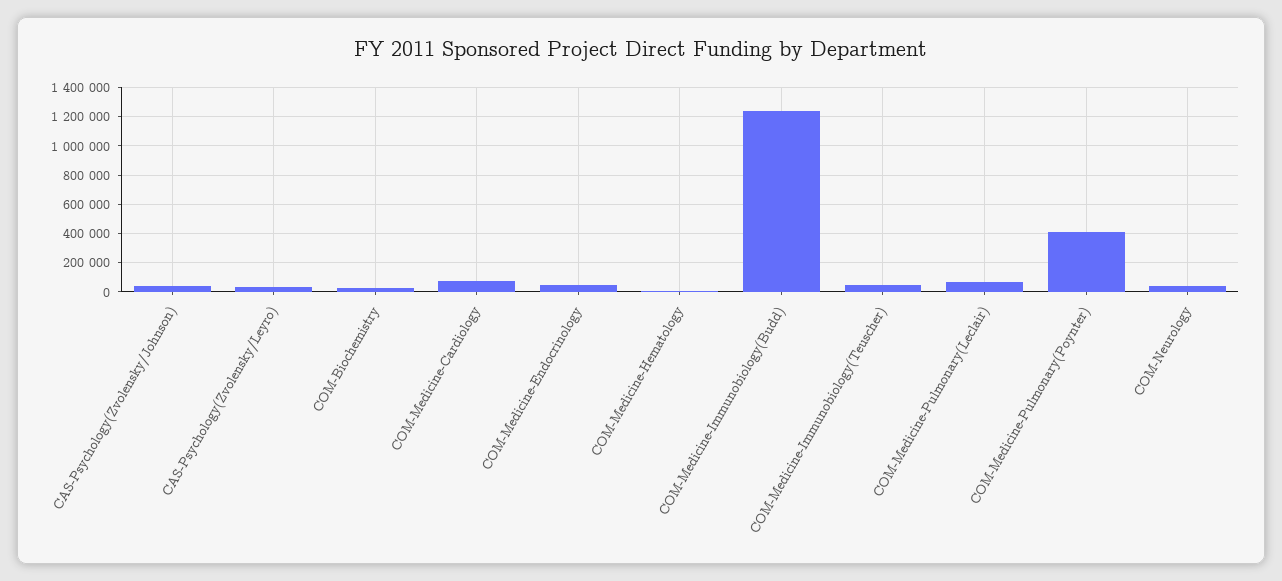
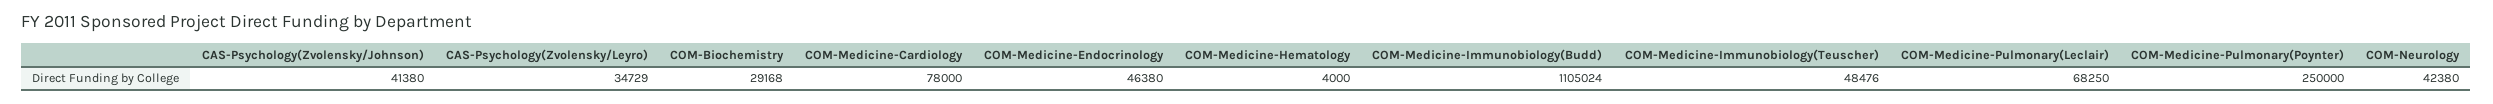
  {
    "CAS-Psychology(Zvolensky/Johnson)": 41380,
    "CAS-Psychology(Zvolensky/Leyro)": 34729,
    "COM-Biochemistry": 29168,
    "COM-Medicine-Cardiology": 78000,
    "COM-Medicine-Endocrinology": 46380,
    "COM-Medicine-Hematology": 4000,
-   "COM-Medicine-Immunobiology(Budd)": 1250000,
+   "COM-Medicine-Immunobiology(Budd)": 1105024,
    "COM-Medicine-Immunobiology(Teuscher)": 48476,
    "COM-Medicine-Pulmonary(Leclair)": 68250,
-   "COM-Medicine-Pulmonary(Poynter)": 400000,
+   "COM-Medicine-Pulmonary(Poynter)": 250000,
    "COM-Neurology": 42380
  }

